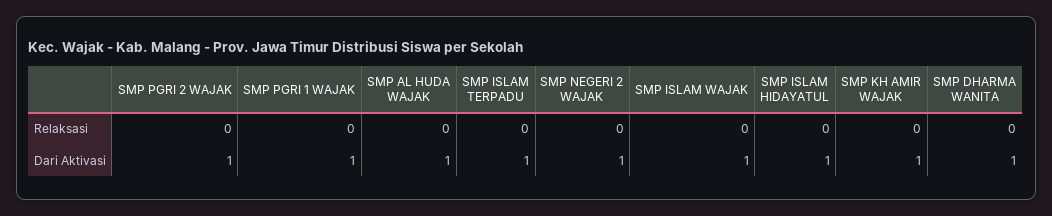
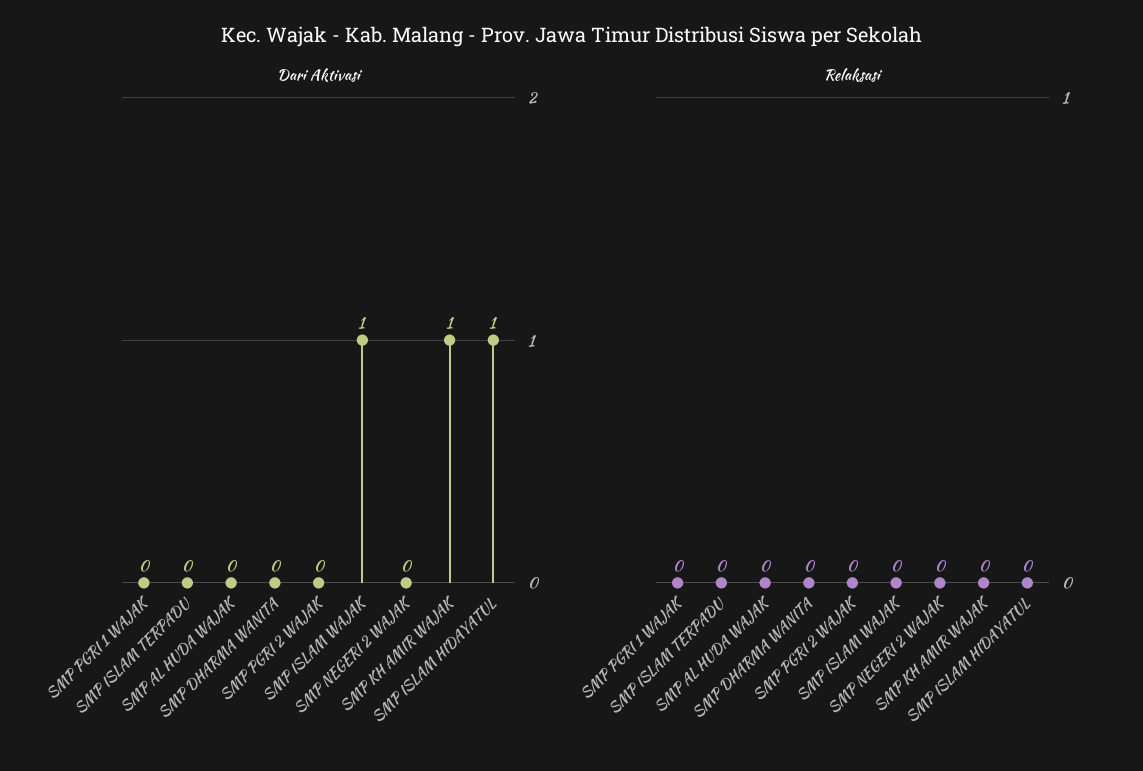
  {
    "Relaksasi": {
      "SMP PGRI 2 WAJAK": 0,
      "SMP PGRI 1 WAJAK": 0,
      "SMP AL HUDA WAJAK": 0,
      "SMP ISLAM TERPADU": 0,
      "SMP NEGERI 2 WAJAK": 0,
      "SMP ISLAM WAJAK": 0,
      "SMP ISLAM HIDAYATUL": 0,
      "SMP KH AMIR WAJAK": 0,
      "SMP DHARMA WANITA": 0
    },
    "Dari Aktivasi": {
-     "SMP PGRI 2 WAJAK": 1,
+     "SMP PGRI 2 WAJAK": 0,
-     "SMP PGRI 1 WAJAK": 1,
+     "SMP PGRI 1 WAJAK": 0,
-     "SMP AL HUDA WAJAK": 1,
+     "SMP AL HUDA WAJAK": 0,
-     "SMP ISLAM TERPADU": 1,
+     "SMP ISLAM TERPADU": 0,
-     "SMP NEGERI 2 WAJAK": 1,
+     "SMP NEGERI 2 WAJAK": 0,
      "SMP ISLAM WAJAK": 1,
      "SMP ISLAM HIDAYATUL": 1,
      "SMP KH AMIR WAJAK": 1,
-     "SMP DHARMA WANITA": 1
+     "SMP DHARMA WANITA": 0
    }
  }

